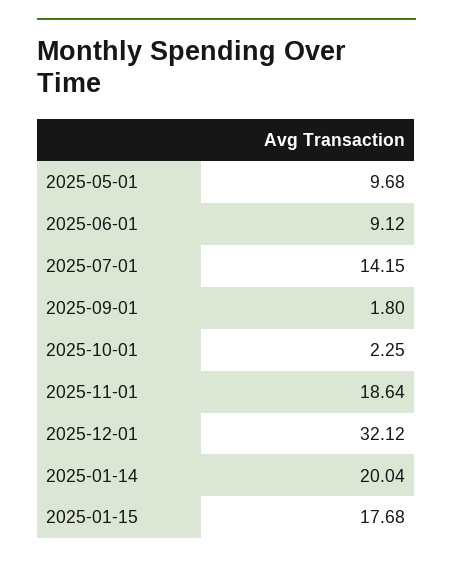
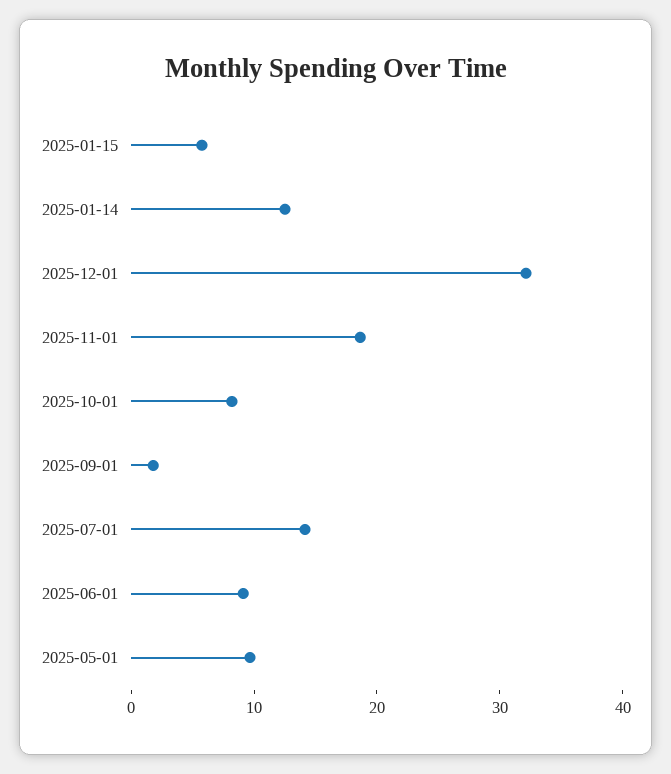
  {
    "2025-05-01": 9.68,
    "2025-06-01": 9.12,
    "2025-07-01": 14.15,
    "2025-09-01": 1.8,
-   "2025-10-01": 2.25,
+   "2025-10-01": 8,
    "2025-11-01": 18.64,
    "2025-12-01": 32.12,
-   "2025-01-14": 20.04,
+   "2025-01-14": 12,
-   "2025-01-15": 17.68
+   "2025-01-15": 6
  }

